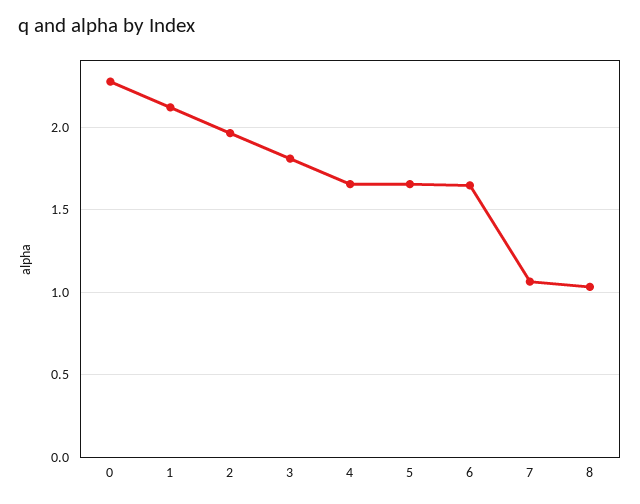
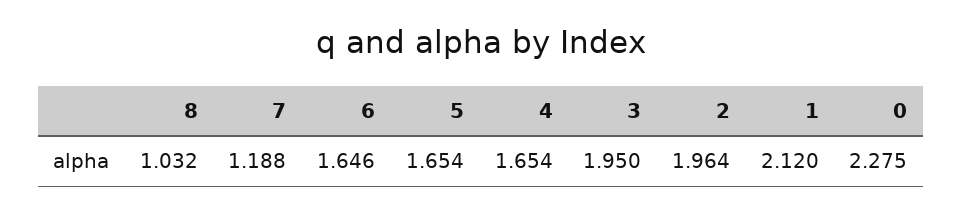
  {
    "0": 2.275,
    "1": 2.12,
    "2": 1.964,
-   "3": 1.8,
+   "3": 1.95,
    "4": 1.654,
    "5": 1.654,
    "6": 1.646,
-   "7": 1.05,
+   "7": 1.188,
    "8": 1.032
  }

